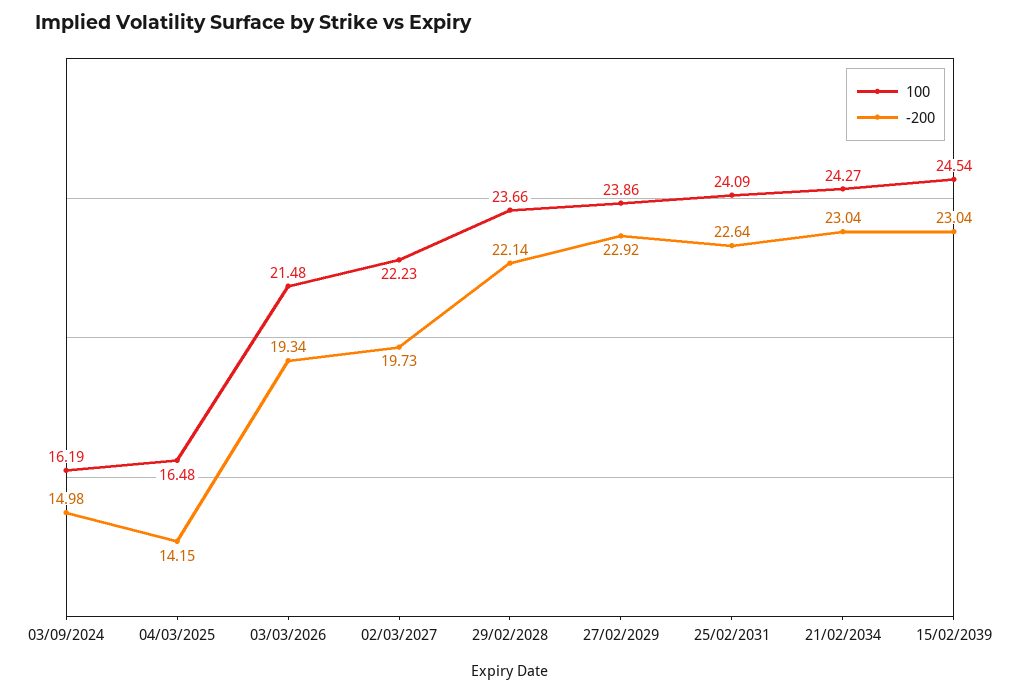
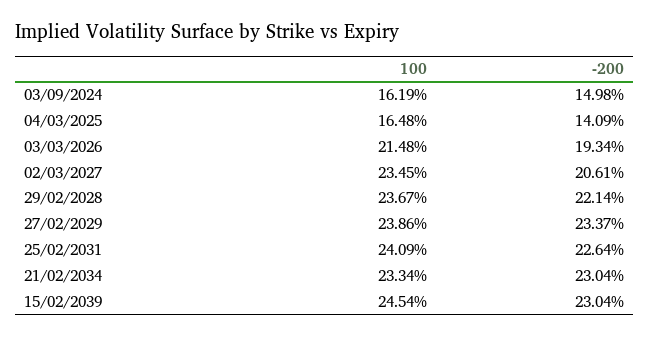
  {
    "100": {
      "03/09/2024": 16.19,
      "04/03/2025": 16.48,
      "03/03/2026": 21.48,
-     "02/03/2027": 22.23,
+     "02/03/2027": 23.45,
-     "29/02/2028": 23.66,
+     "29/02/2028": 23.67,
      "27/02/2029": 23.86,
      "25/02/2031": 24.09,
-     "21/02/2034": 24.27,
+     "21/02/2034": 23.34,
      "15/02/2039": 24.54
    },
    "-200": {
      "03/09/2024": 14.98,
-     "04/03/2025": 14.15,
+     "04/03/2025": 14.09,
      "03/03/2026": 19.34,
-     "02/03/2027": 19.73,
+     "02/03/2027": 20.61,
      "29/02/2028": 22.14,
-     "27/02/2029": 22.92,
+     "27/02/2029": 23.37,
      "25/02/2031": 22.64,
      "21/02/2034": 23.04,
      "15/02/2039": 23.04
    }
  }

